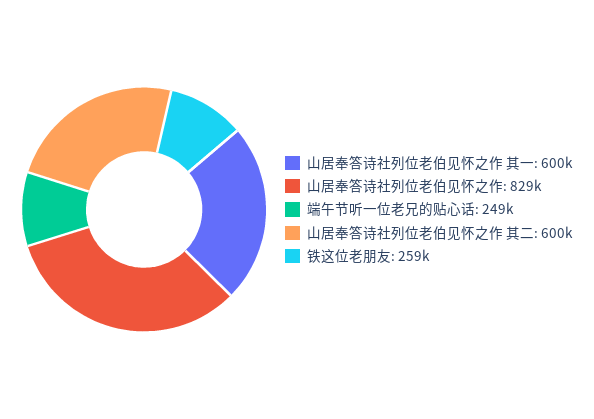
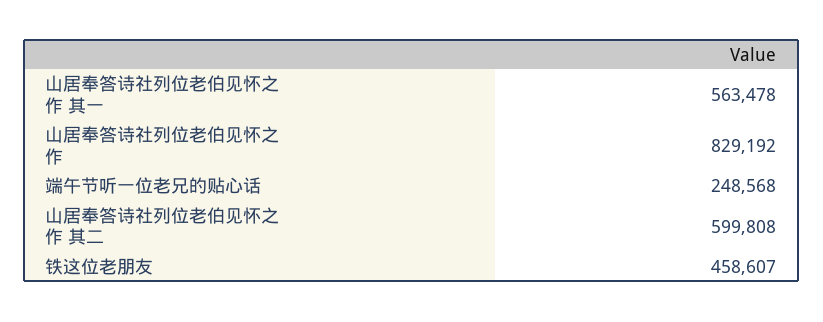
  {
-   "山居奉答诗社列位老伯见怀之作 其一": 600000,
+   "山居奉答诗社列位老伯见怀之作 其一": 563478,
    "山居奉答诗社列位老伯见怀之作": 829192,
    "端午节听一位老兄的贴心话": 248568,
    "山居奉答诗社列位老伯见怀之作 其二": 599808,
-   "铁这位老朋友": 259000
+   "铁这位老朋友": 458607
  }

